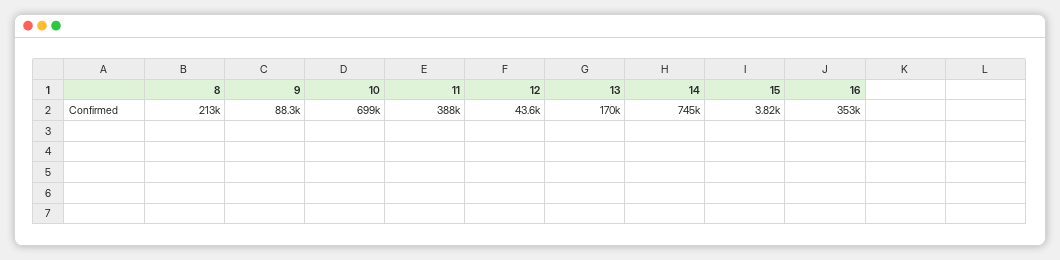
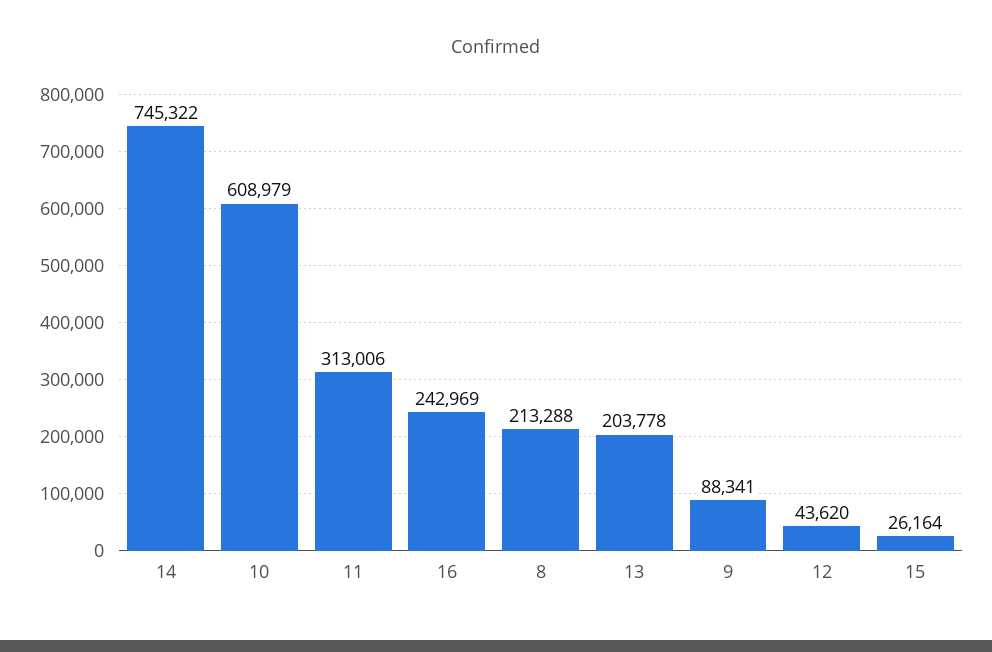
  {
    "8": 213288,
    "9": 88341,
-   "10": 699000,
+   "10": 608979,
-   "11": 388000,
+   "11": 313006,
    "12": 43620,
-   "13": 170000,
+   "13": 203778,
    "14": 745322,
-   "15": 3820,
+   "15": 26164,
-   "16": 353000
+   "16": 242969
  }

